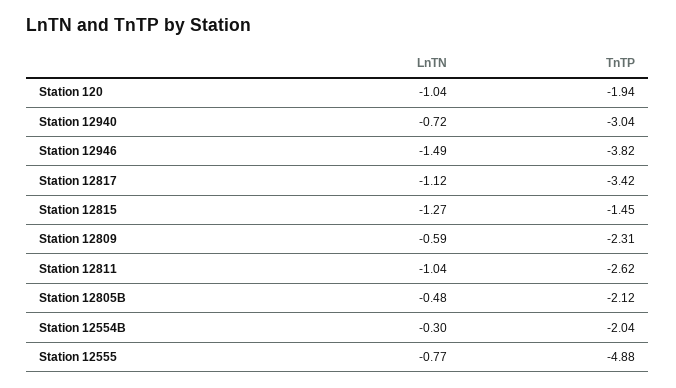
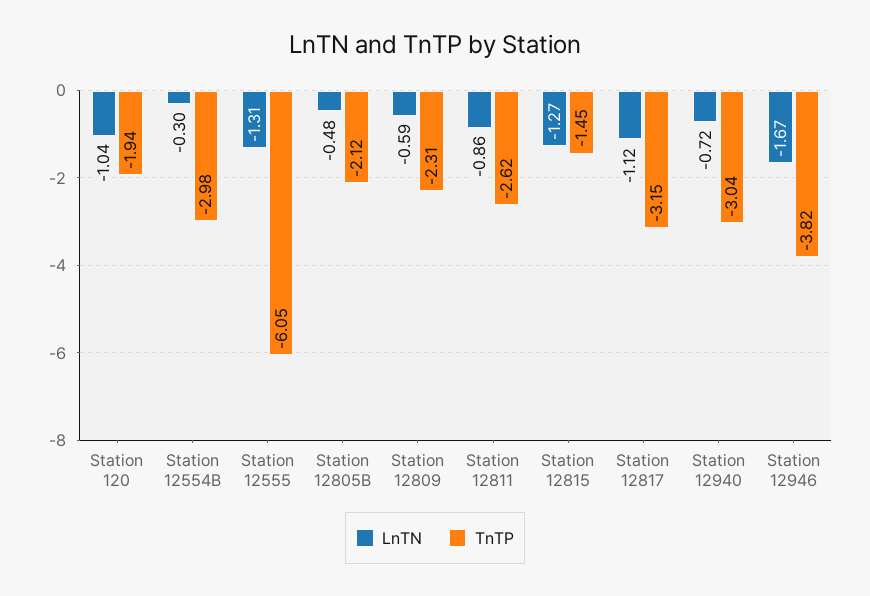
  {
    "LnTN": {
      "Station 120": -1.04,
      "Station 12940": -0.72,
-     "Station 12946": -1.49,
+     "Station 12946": -1.67,
      "Station 12817": -1.12,
      "Station 12815": -1.27,
      "Station 12809": -0.59,
-     "Station 12811": -1.04,
+     "Station 12811": -0.86,
      "Station 12805B": -0.48,
      "Station 12554B": -0.3,
-     "Station 12555": -0.77
+     "Station 12555": -1.31
    },
    "TnTP": {
      "Station 120": -1.94,
      "Station 12940": -3.04,
      "Station 12946": -3.82,
-     "Station 12817": -3.42,
+     "Station 12817": -3.15,
      "Station 12815": -1.45,
      "Station 12809": -2.31,
      "Station 12811": -2.62,
      "Station 12805B": -2.12,
-     "Station 12554B": -2.04,
+     "Station 12554B": -2.98,
-     "Station 12555": -4.88
+     "Station 12555": -6.05
    }
  }

